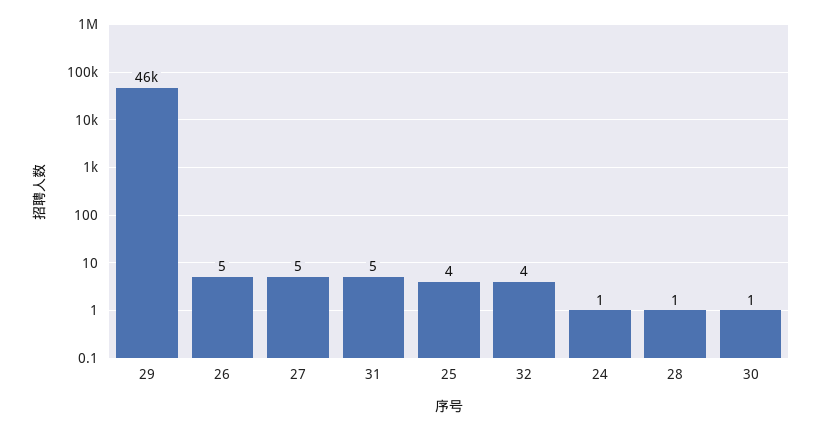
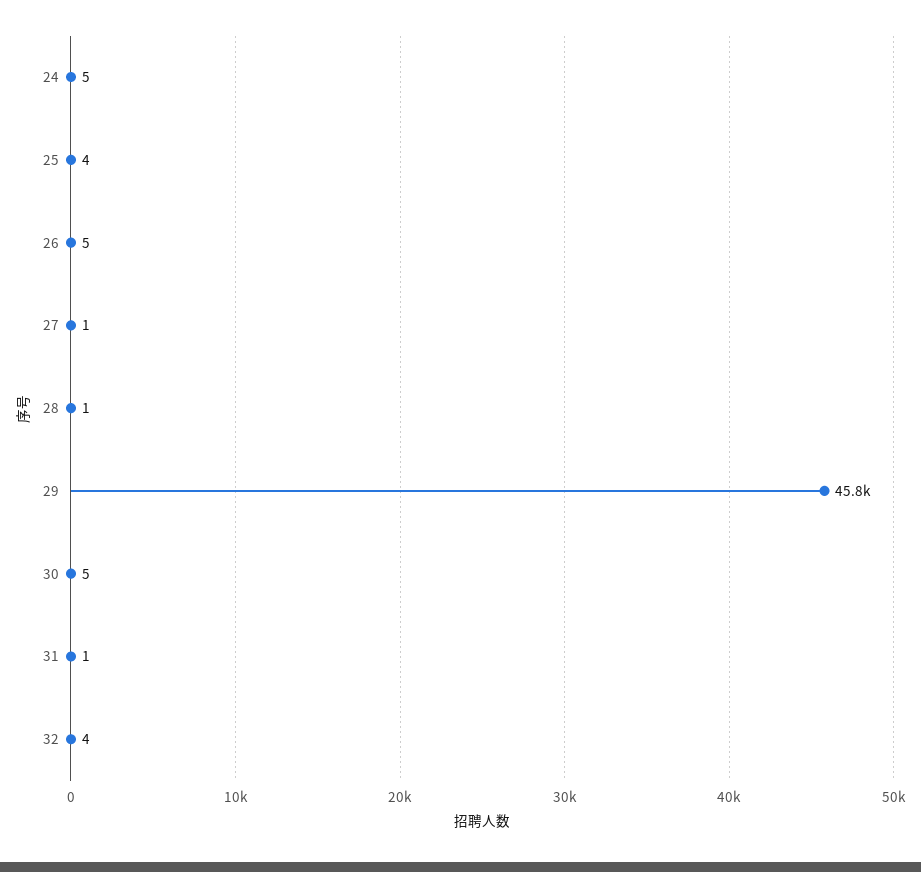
  {
    "29": 45800,
    "26": 5,
-   "27": 5,
+   "27": 1,
-   "31": 5,
+   "31": 1,
    "25": 4,
    "32": 4,
-   "24": 1,
+   "24": 5,
    "28": 1,
-   "30": 1
+   "30": 5
  }

